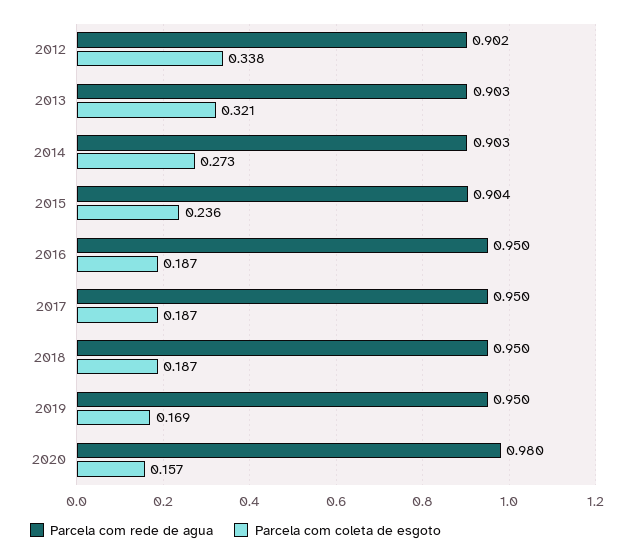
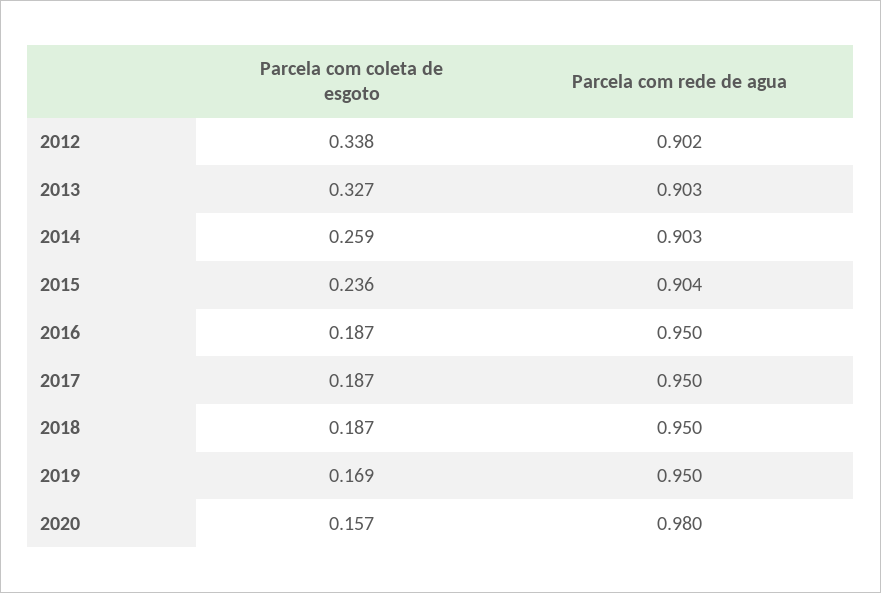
  {
    "Parcela com rede de agua": {
      "2012": 0.902,
      "2013": 0.903,
      "2014": 0.903,
      "2015": 0.904,
      "2016": 0.95,
      "2017": 0.95,
      "2018": 0.95,
      "2019": 0.95,
      "2020": 0.98
    },
    "Parcela com coleta de esgoto": {
      "2012": 0.338,
-     "2013": 0.321,
+     "2013": 0.327,
-     "2014": 0.273,
+     "2014": 0.259,
      "2015": 0.236,
      "2016": 0.187,
      "2017": 0.187,
      "2018": 0.187,
      "2019": 0.169,
      "2020": 0.157
    }
  }

